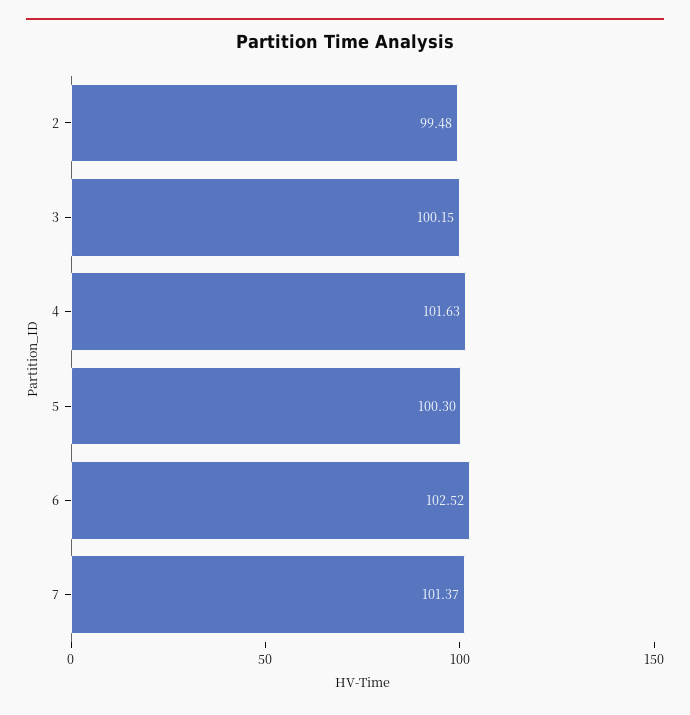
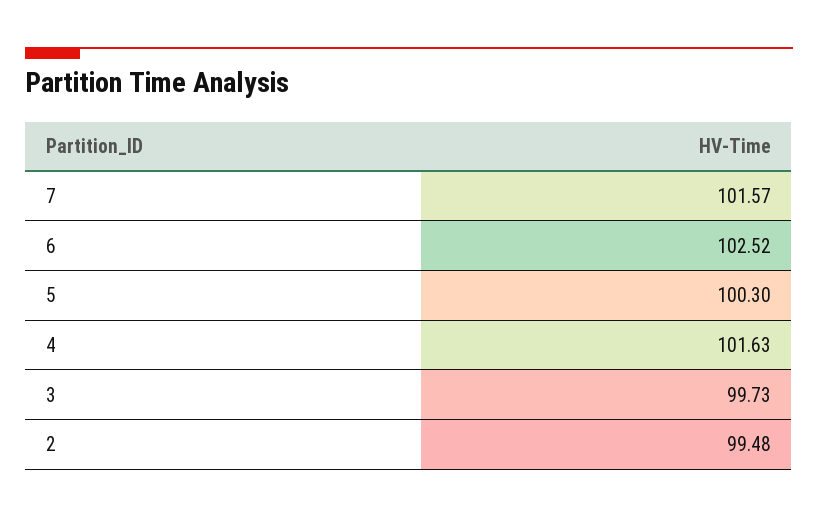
  {
    "2": 99.48,
-   "3": 100.15,
+   "3": 99.73,
    "4": 101.63,
    "5": 100.3,
    "6": 102.52,
-   "7": 101.37
+   "7": 101.57
  }

